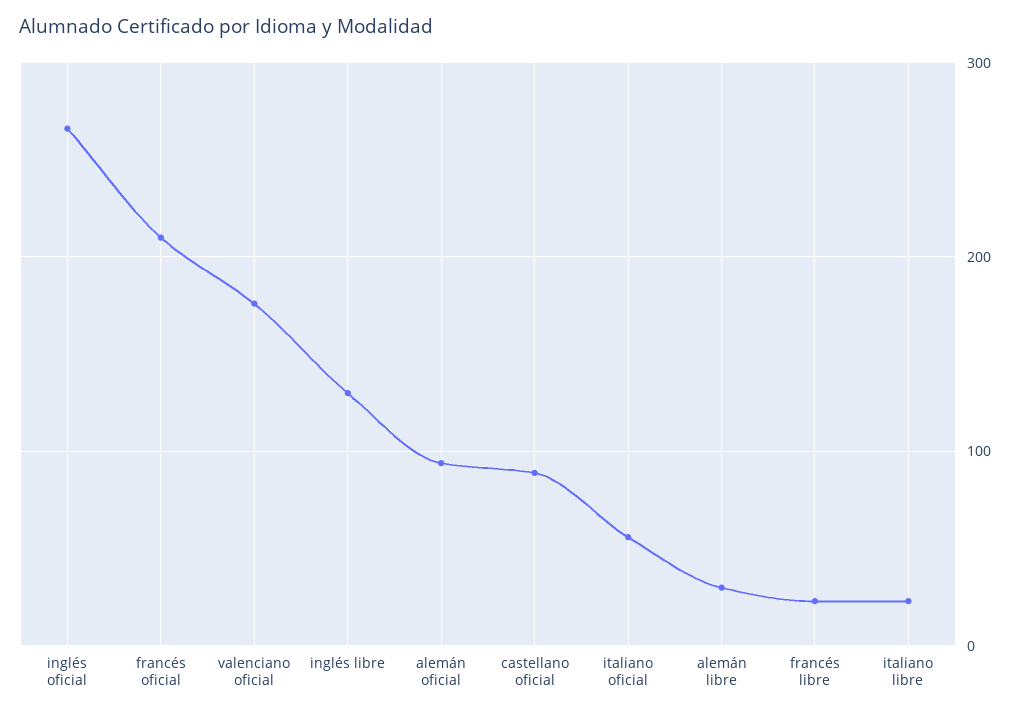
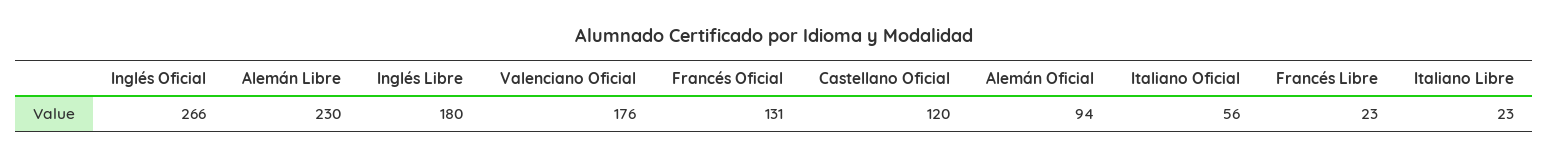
  {
    "inglés oficial": 266,
-   "francés oficial": 210,
+   "francés oficial": 131,
    "valenciano oficial": 176,
-   "inglés libre": 130,
+   "inglés libre": 180,
    "alemán oficial": 94,
-   "castellano oficial": 90,
+   "castellano oficial": 120,
    "italiano oficial": 56,
-   "alemán libre": 30,
+   "alemán libre": 230,
    "francés libre": 23,
    "italiano libre": 23
  }

